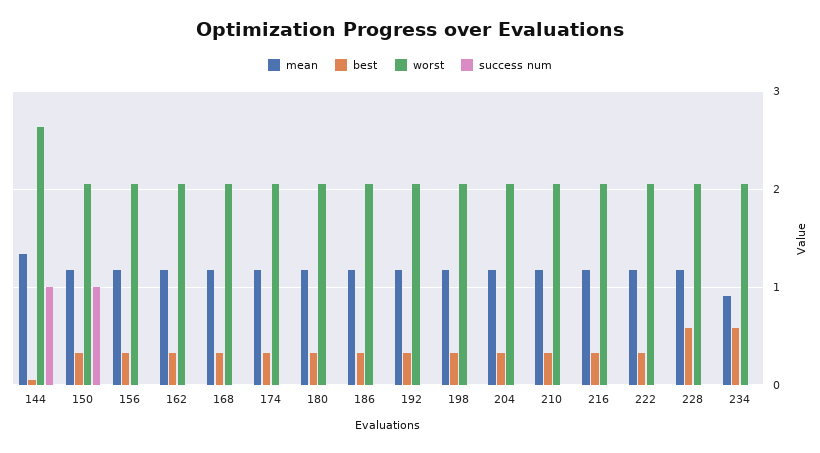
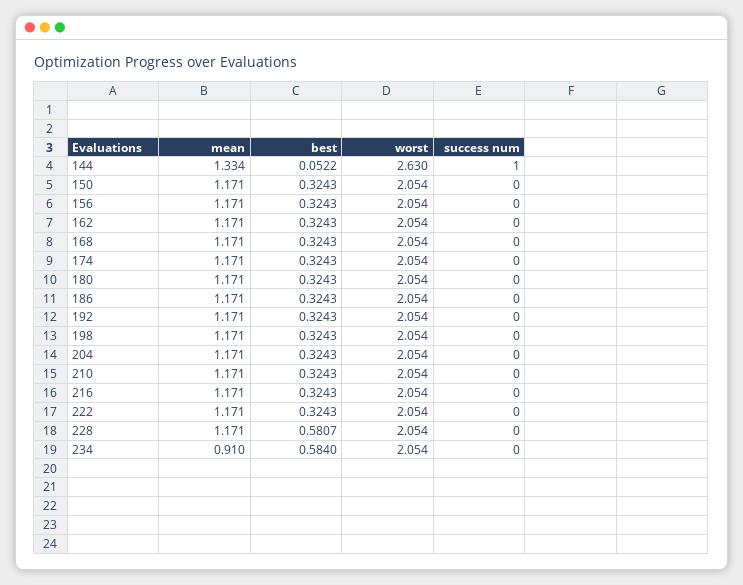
  {
    "mean": {
      "144": 1.334,
      "150": 1.171,
      "156": 1.171,
      "162": 1.171,
      "168": 1.171,
      "174": 1.171,
      "180": 1.171,
      "186": 1.171,
      "192": 1.171,
      "198": 1.171,
      "204": 1.171,
      "210": 1.171,
      "216": 1.171,
      "222": 1.171,
      "228": 1.171,
      "234": 0.91
    },
    "best": {
      "144": 0.0522,
      "150": 0.3243,
      "156": 0.3243,
      "162": 0.3243,
      "168": 0.3243,
      "174": 0.3243,
      "180": 0.3243,
      "186": 0.3243,
      "192": 0.3243,
      "198": 0.3243,
      "204": 0.3243,
      "210": 0.3243,
      "216": 0.3243,
      "222": 0.3243,
      "228": 0.5807,
      "234": 0.584
    },
    "worst": {
      "144": 2.63,
      "150": 2.054,
      "156": 2.054,
      "162": 2.054,
      "168": 2.054,
      "174": 2.054,
      "180": 2.054,
      "186": 2.054,
      "192": 2.054,
      "198": 2.054,
      "204": 2.054,
      "210": 2.054,
      "216": 2.054,
      "222": 2.054,
      "228": 2.054,
      "234": 2.054
    },
    "success num": {
      "144": 1,
-     "150": 1,
+     "150": 0,
      "156": 0,
      "162": 0,
      "168": 0,
      "174": 0,
      "180": 0,
      "186": 0,
      "192": 0,
      "198": 0,
      "204": 0,
      "210": 0,
      "216": 0,
      "222": 0,
      "228": 0,
      "234": 0
    }
  }

